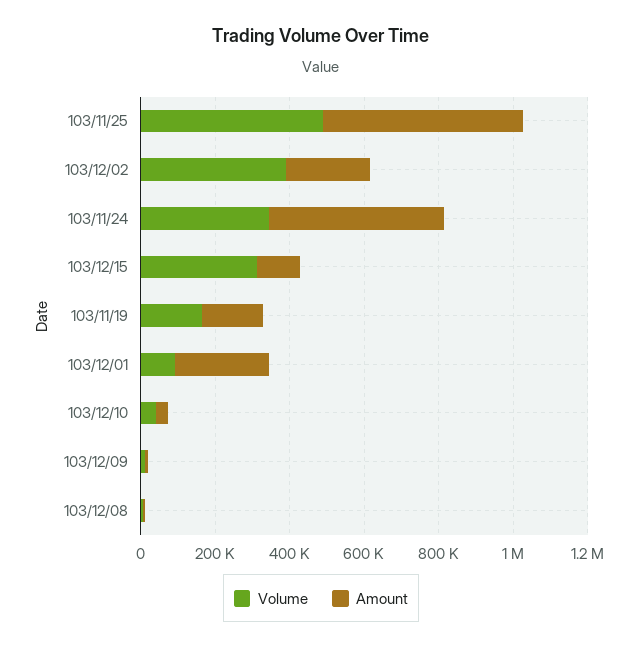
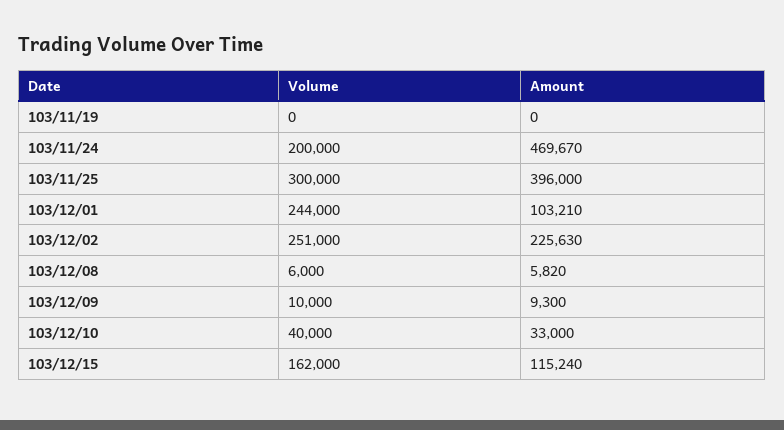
  {
    "Volume": {
-     "103/11/25": 500000,
+     "103/11/25": 300000,
-     "103/12/02": 400000,
+     "103/12/02": 251000,
-     "103/11/24": 350000,
+     "103/11/24": 200000,
-     "103/12/15": 300000,
+     "103/12/15": 162000,
-     "103/11/19": 150000,
+     "103/11/19": 0,
-     "103/12/01": 100000,
+     "103/12/01": 244000,
      "103/12/10": 40000,
      "103/12/09": 10000,
      "103/12/08": 6000
    },
    "Amount": {
-     "103/11/25": 550000,
+     "103/11/25": 396000,
      "103/12/02": 225630,
      "103/11/24": 469670,
      "103/12/15": 115240,
-     "103/11/19": 150000,
+     "103/11/19": 0,
-     "103/12/01": 250000,
+     "103/12/01": 103210,
      "103/12/10": 33000,
      "103/12/09": 9300,
      "103/12/08": 5820
    }
  }

